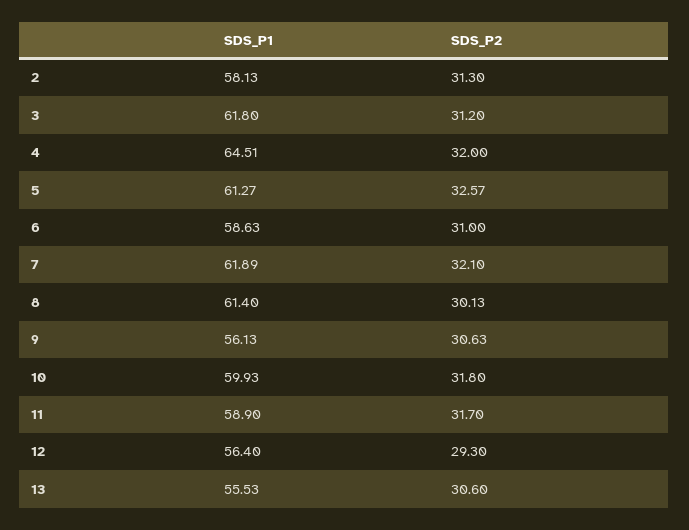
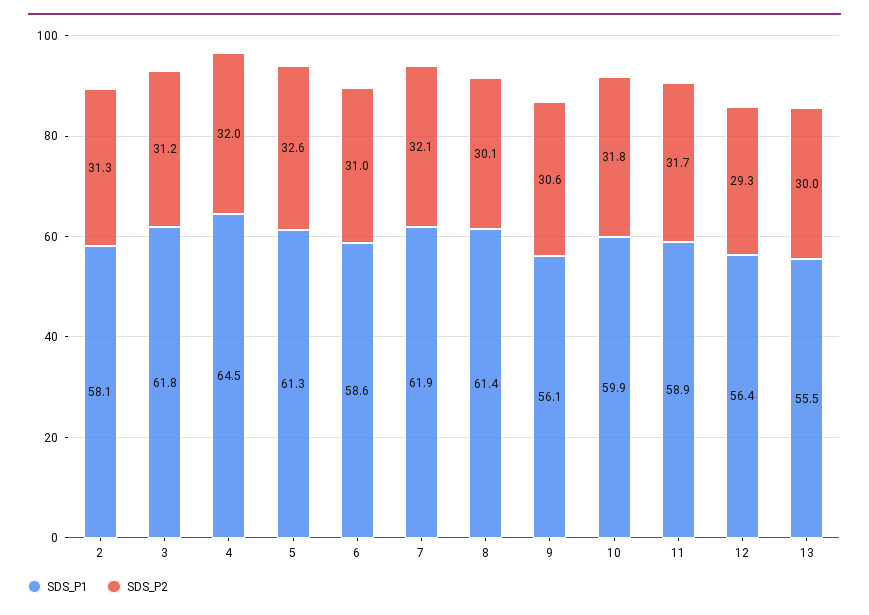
  {
    "SDS_P1": {
      "2": 58.13,
      "3": 61.8,
      "4": 64.51,
      "5": 61.27,
      "6": 58.63,
      "7": 61.89,
      "8": 61.4,
      "9": 56.13,
      "10": 59.93,
      "11": 58.9,
      "12": 56.4,
      "13": 55.53
    },
    "SDS_P2": {
      "2": 31.3,
      "3": 31.2,
      "4": 32,
      "5": 32.57,
      "6": 31,
      "7": 32.1,
      "8": 30.13,
      "9": 30.63,
      "10": 31.8,
      "11": 31.7,
      "12": 29.3,
-     "13": 30.6
+     "13": 30
    }
  }

